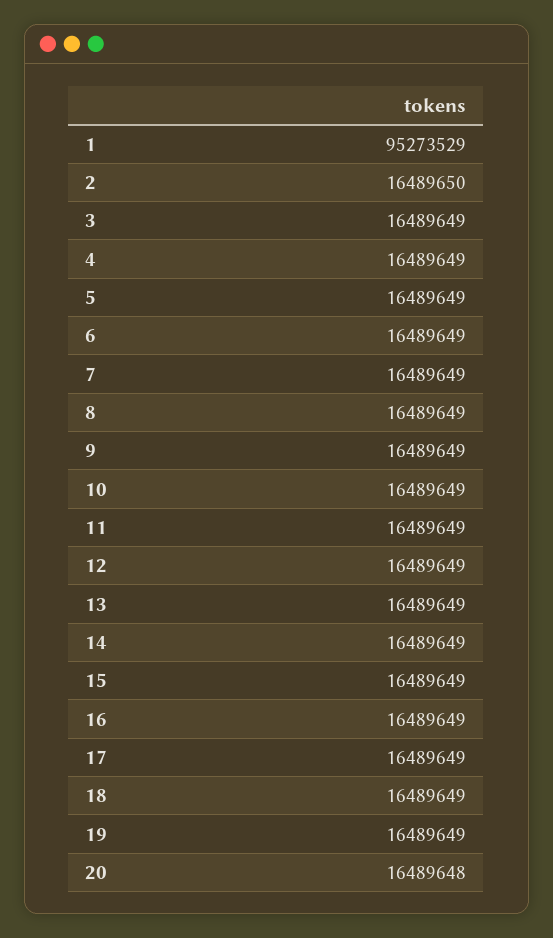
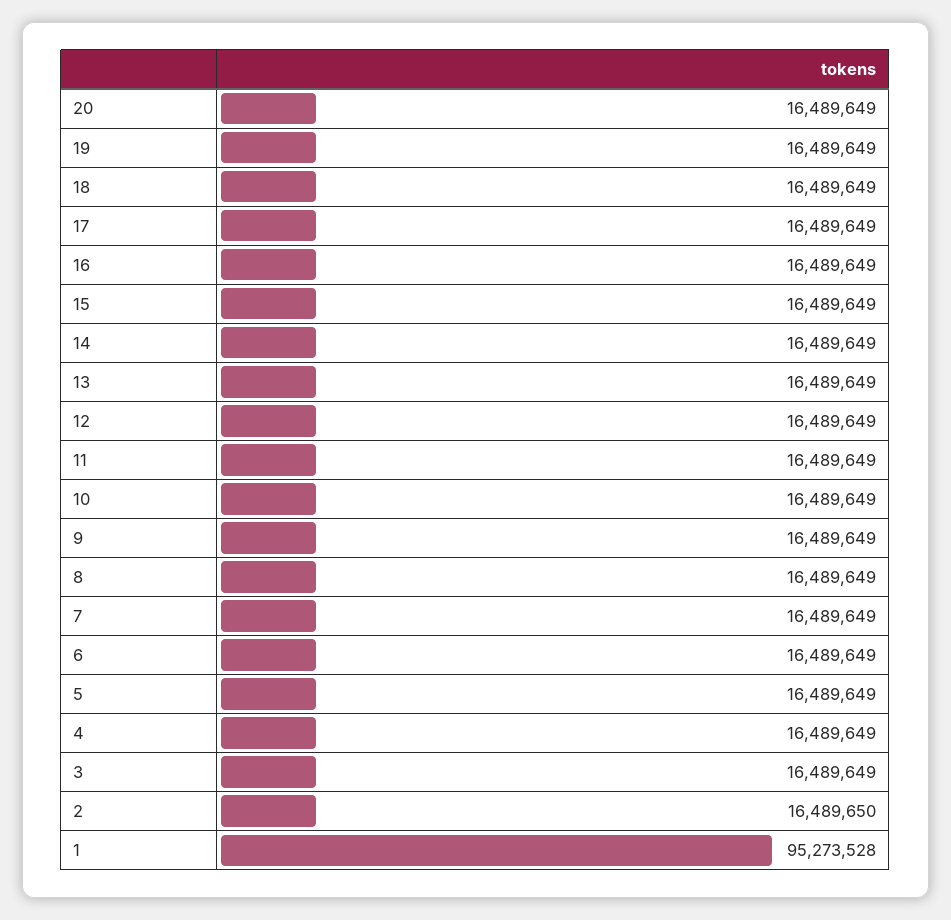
  {
-   "1": 95273529,
+   "1": 95273528,
    "2": 16489650,
    "3": 16489649,
    "4": 16489649,
    "5": 16489649,
    "6": 16489649,
    "7": 16489649,
    "8": 16489649,
    "9": 16489649,
    "10": 16489649,
    "11": 16489649,
    "12": 16489649,
    "13": 16489649,
    "14": 16489649,
    "15": 16489649,
    "16": 16489649,
    "17": 16489649,
    "18": 16489649,
    "19": 16489649,
-   "20": 16489648
+   "20": 16489649
  }

